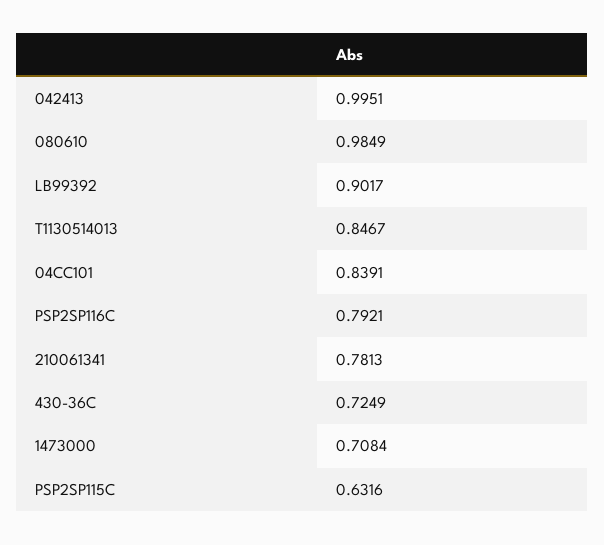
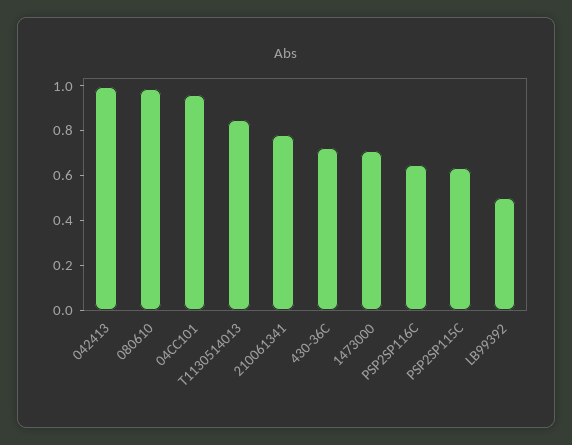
  {
    "042413": 0.9951,
    "080610": 0.9849,
-   "LB99392": 0.9017,
+   "LB99392": 0.5,
    "T1130514013": 0.8467,
-   "04CC101": 0.8391,
+   "04CC101": 0.95,
-   "PSP2SP116C": 0.7921,
+   "PSP2SP116C": 0.65,
    "210061341": 0.7813,
    "430-36C": 0.7249,
    "1473000": 0.7084,
    "PSP2SP115C": 0.6316
  }

